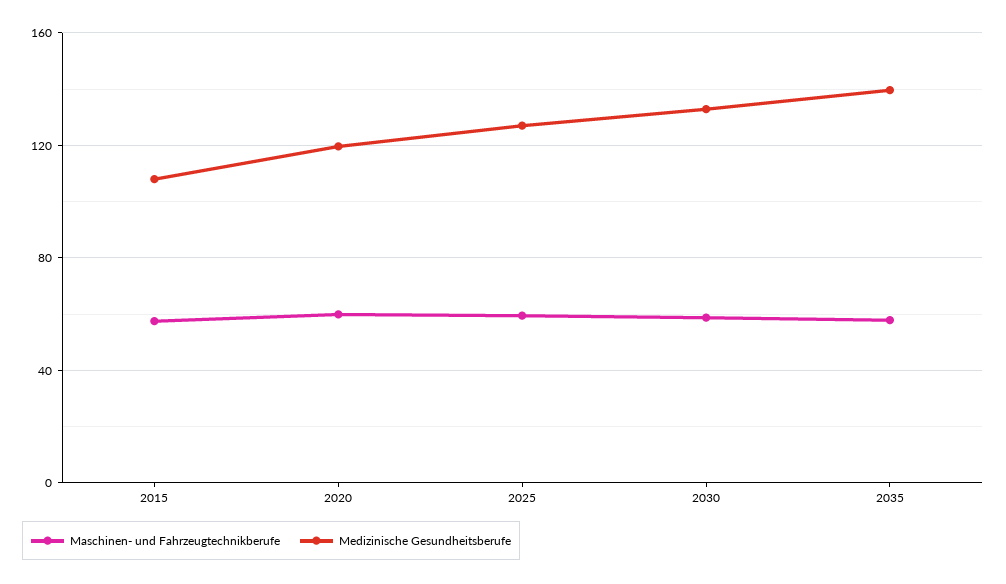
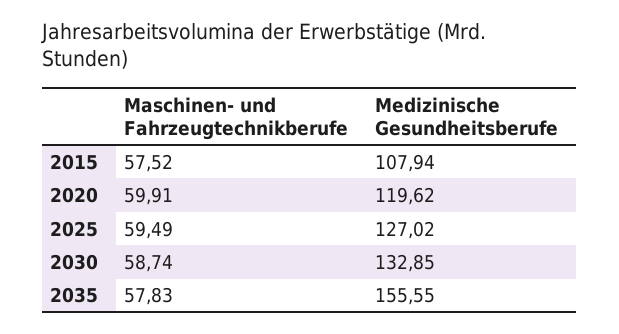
  {
    "Maschinen- und Fahrzeugtechnikberufe": {
      "2015": 57.52,
      "2020": 59.91,
      "2025": 59.49,
      "2030": 58.74,
      "2035": 57.83
    },
    "Medizinische Gesundheitsberufe": {
      "2015": 107.94,
      "2020": 119.62,
      "2025": 127.02,
      "2030": 132.85,
-     "2035": 140
+     "2035": 155.55
    }
  }

